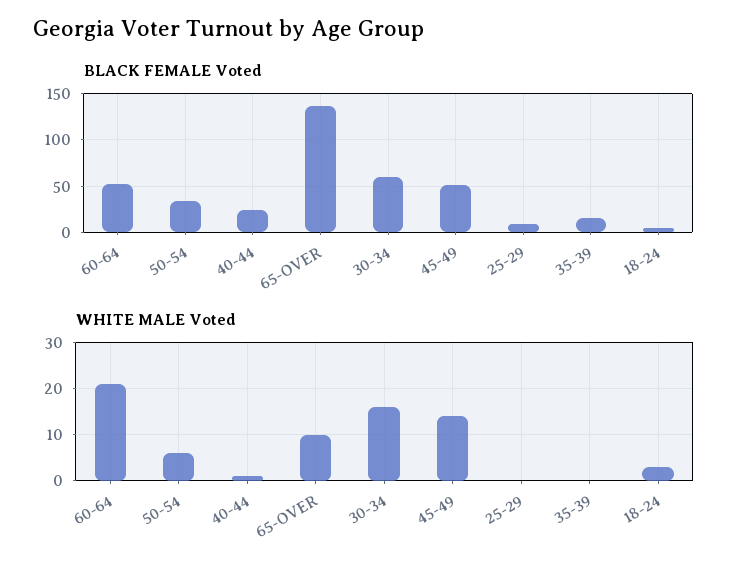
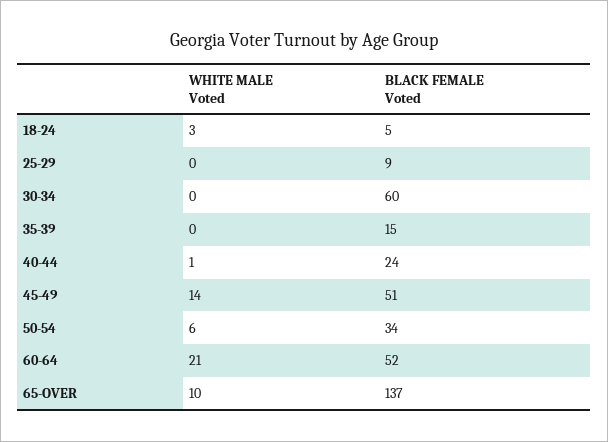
  {
    "BLACK FEMALE Voted": {
      "60-64": 52,
      "50-54": 34,
      "40-44": 24,
      "65-OVER": 137,
      "30-34": 60,
      "45-49": 51,
      "25-29": 9,
      "35-39": 15,
      "18-24": 5
    },
    "WHITE MALE Voted": {
      "60-64": 21,
      "50-54": 6,
      "40-44": 1,
      "65-OVER": 10,
-     "30-34": 15,
+     "30-34": 0,
      "45-49": 14,
      "25-29": 0,
      "35-39": 0,
      "18-24": 3
    }
  }

